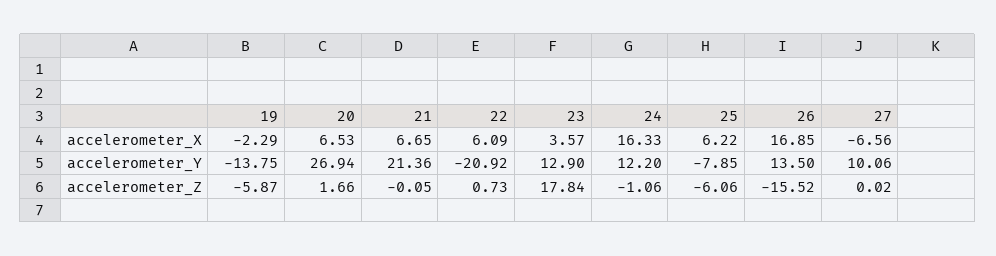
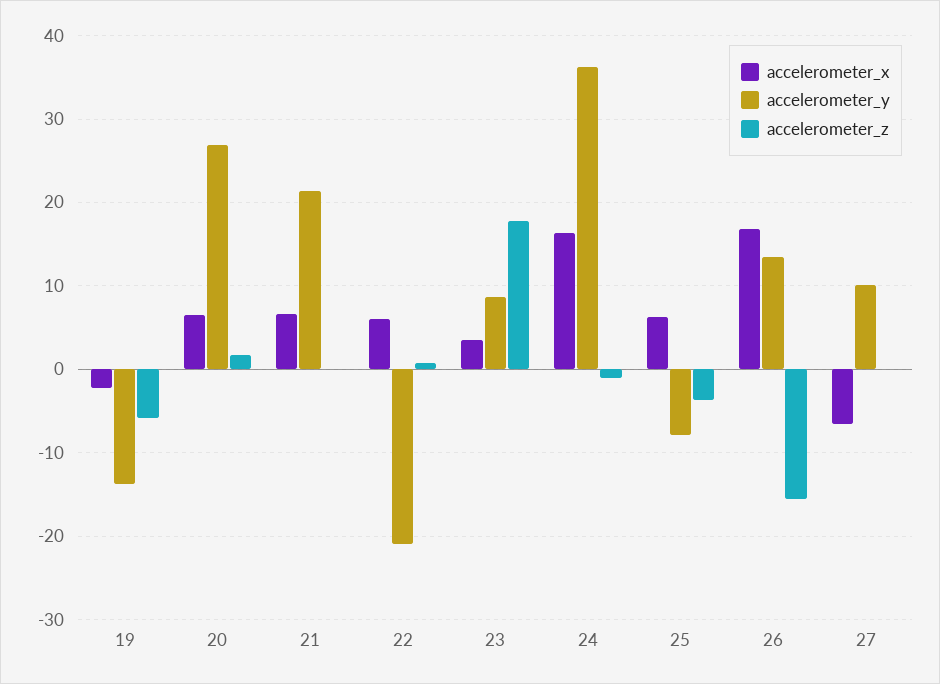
  {
    "accelerometer_X": {
      "19": -2.29,
      "20": 6.53,
      "21": 6.65,
      "22": 6.09,
      "23": 3.57,
      "24": 16.33,
      "25": 6.22,
      "26": 16.85,
      "27": -6.56
    },
    "accelerometer_Y": {
      "19": -13.75,
      "20": 26.94,
      "21": 21.36,
      "22": -20.92,
-     "23": 12.9,
+     "23": 9,
-     "24": 12.2,
+     "24": 36,
      "25": -7.85,
      "26": 13.5,
      "27": 10.06
    },
    "accelerometer_Z": {
      "19": -5.87,
      "20": 1.66,
      "21": -0.05,
      "22": 0.73,
      "23": 17.84,
      "24": -1.06,
-     "25": -6.06,
+     "25": -4,
      "26": -15.52,
      "27": 0.02
    }
  }

